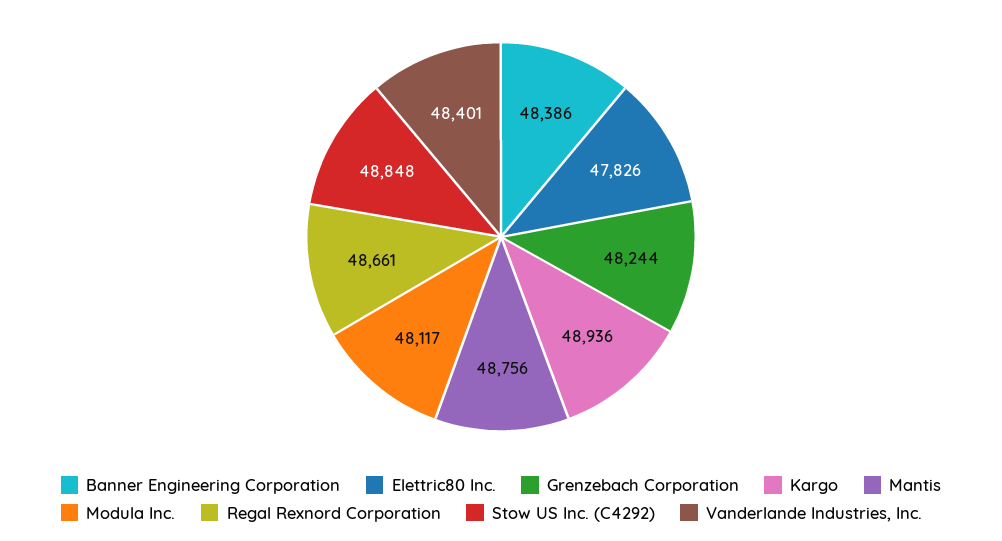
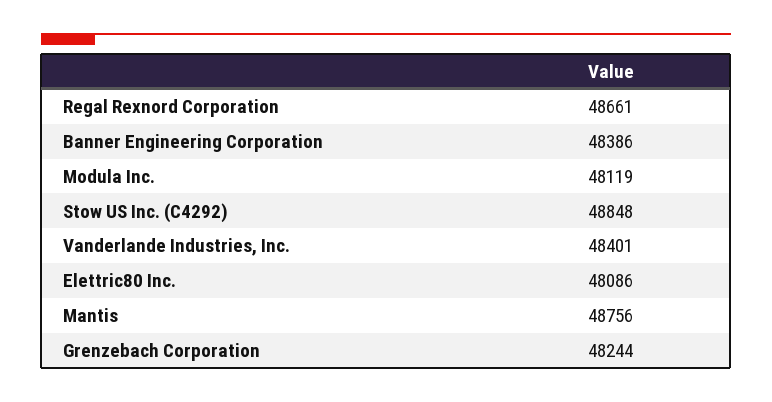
  {
    "Banner Engineering Corporation": 48386,
-   "Elettric80 Inc.": 47826,
+   "Elettric80 Inc.": 48086,
    "Grenzebach Corporation": 48244,
-   "Kargo": 48936,
    "Mantis": 48756,
-   "Modula Inc.": 48117,
+   "Modula Inc.": 48119,
    "Regal Rexnord Corporation": 48661,
    "Stow US Inc. (C4292)": 48848,
    "Vanderlande Industries, Inc.": 48401
  }

